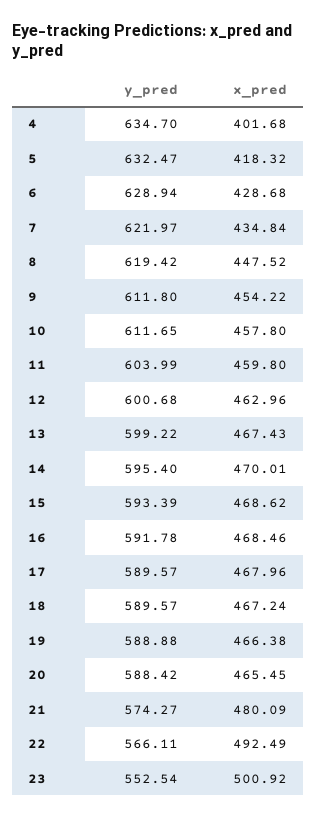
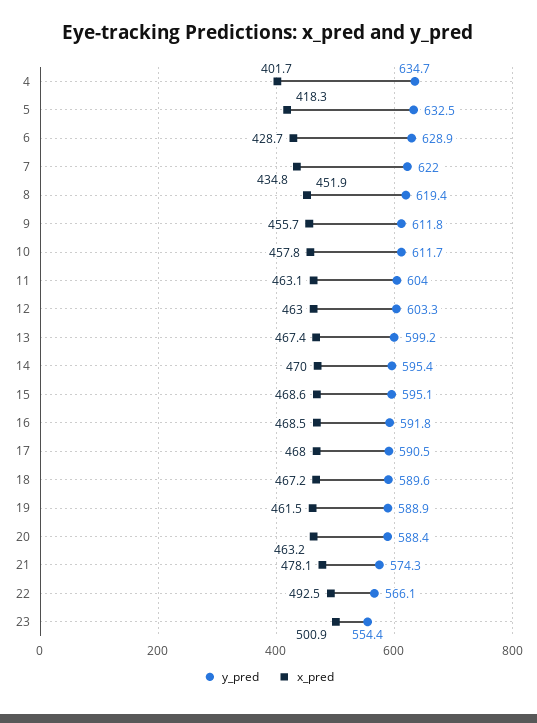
  {
    "y_pred": {
      "4": 634.7,
      "5": 632.47,
      "6": 628.94,
      "7": 621.97,
      "8": 619.42,
      "9": 611.8,
      "10": 611.65,
      "11": 603.99,
-     "12": 600.68,
+     "12": 603.3,
      "13": 599.22,
      "14": 595.4,
-     "15": 593.39,
+     "15": 595.1,
      "16": 591.78,
-     "17": 589.57,
+     "17": 590.5,
      "18": 589.57,
      "19": 588.88,
      "20": 588.42,
      "21": 574.27,
      "22": 566.11,
-     "23": 552.54
+     "23": 554.4
    },
    "x_pred": {
      "4": 401.68,
      "5": 418.32,
      "6": 428.68,
      "7": 434.84,
-     "8": 447.52,
+     "8": 451.9,
-     "9": 454.22,
+     "9": 455.7,
      "10": 457.8,
-     "11": 459.8,
+     "11": 463.1,
      "12": 462.96,
      "13": 467.43,
      "14": 470.01,
      "15": 468.62,
      "16": 468.46,
      "17": 467.96,
      "18": 467.24,
-     "19": 466.38,
+     "19": 461.5,
-     "20": 465.45,
+     "20": 463.2,
-     "21": 480.09,
+     "21": 478.1,
      "22": 492.49,
      "23": 500.92
    }
  }

